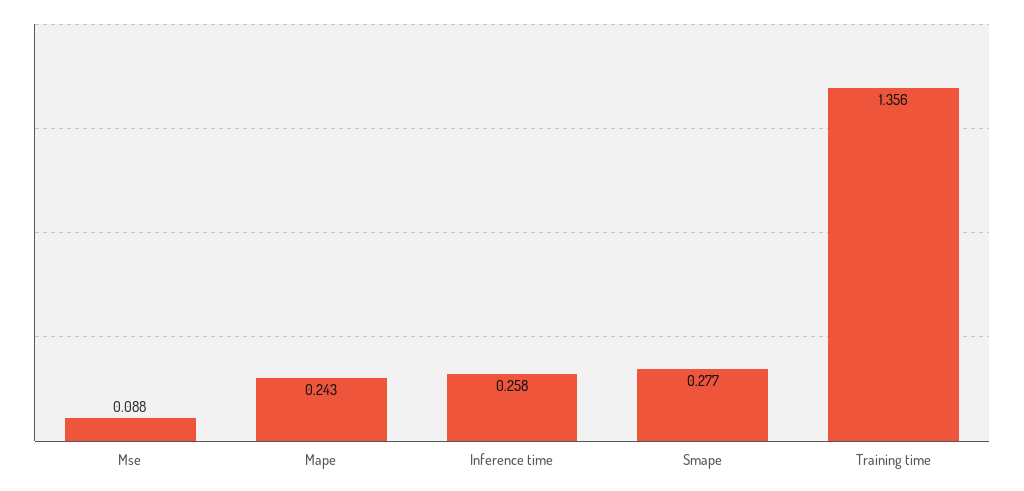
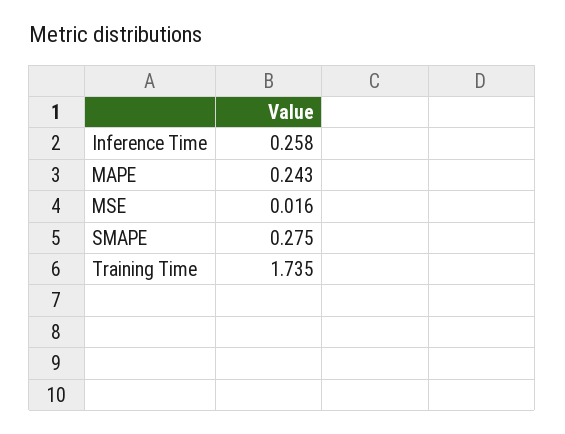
  {
-   "Mse": 0.088,
+   "Mse": 0.016,
    "Mape": 0.243,
    "Inference time": 0.258,
-   "Smape": 0.277,
+   "Smape": 0.275,
-   "Training time": 1.356
+   "Training time": 1.735
  }

